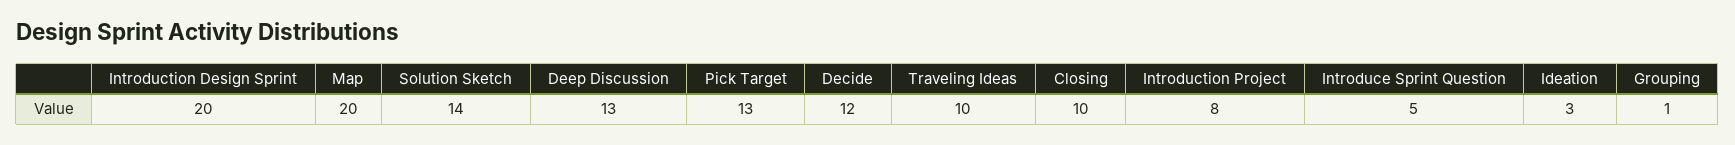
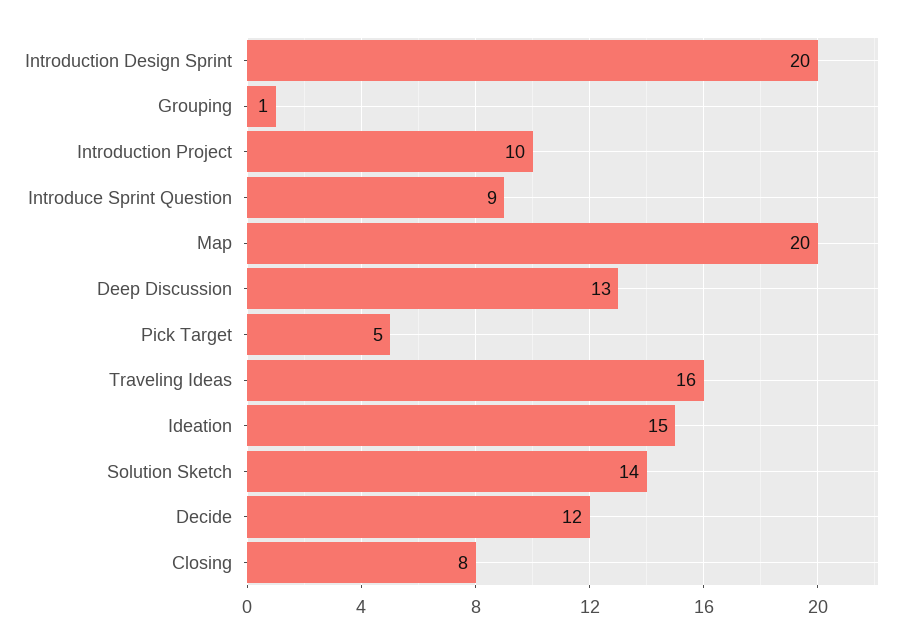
  {
    "Introduction Design Sprint": 20,
    "Map": 20,
    "Solution Sketch": 14,
    "Deep Discussion": 13,
-   "Pick Target": 13,
+   "Pick Target": 5,
    "Decide": 12,
-   "Traveling Ideas": 10,
+   "Traveling Ideas": 16,
-   "Closing": 10,
+   "Closing": 8,
-   "Introduction Project": 8,
+   "Introduction Project": 10,
-   "Introduce Sprint Question": 5,
+   "Introduce Sprint Question": 9,
-   "Ideation": 3,
+   "Ideation": 15,
    "Grouping": 1
  }

